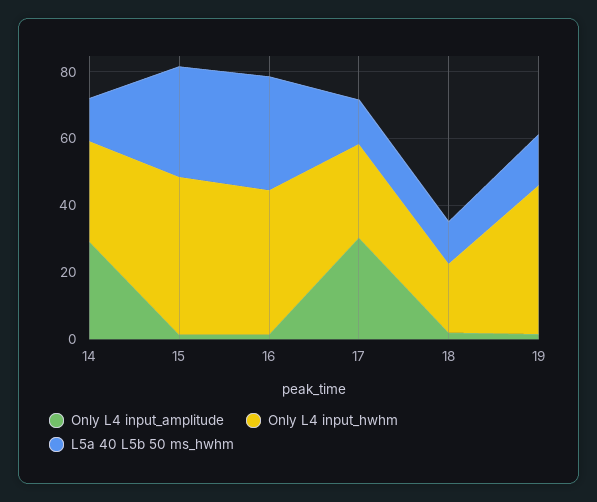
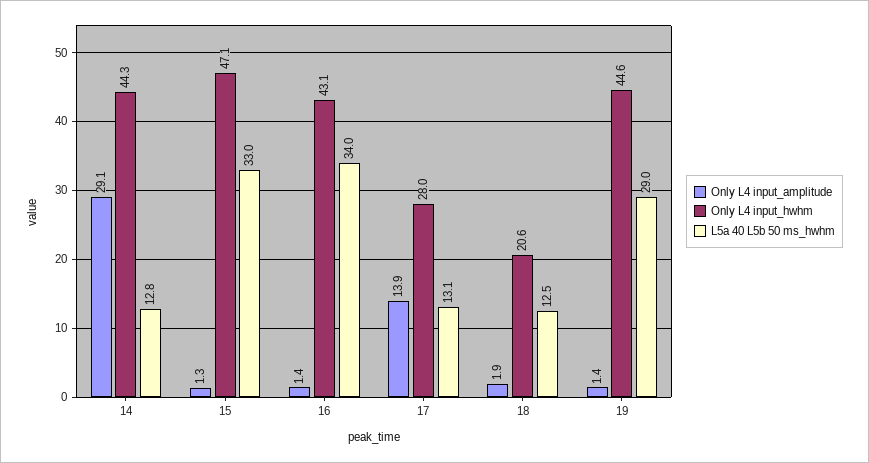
  {
    "Only L4 input_amplitude": {
      "14": 29.1,
      "15": 1.3,
      "16": 1.4,
-     "17": 30,
+     "17": 13.9,
      "18": 1.9,
      "19": 1.4
    },
    "Only L4 input_hwhm": {
-     "14": 30,
+     "14": 44.3,
      "15": 47.1,
      "16": 43.1,
      "17": 28,
      "18": 20.6,
      "19": 44.6
    },
    "L5a 40 L5b 50 ms_hwhm": {
      "14": 12.8,
      "15": 33,
      "16": 34,
      "17": 13.1,
      "18": 12.5,
-     "19": 15
+     "19": 29
    }
  }

